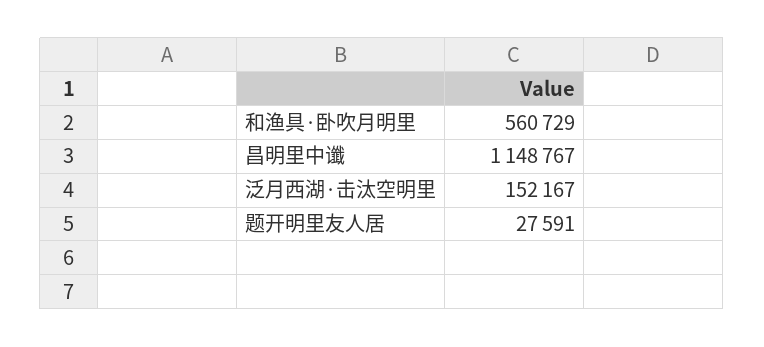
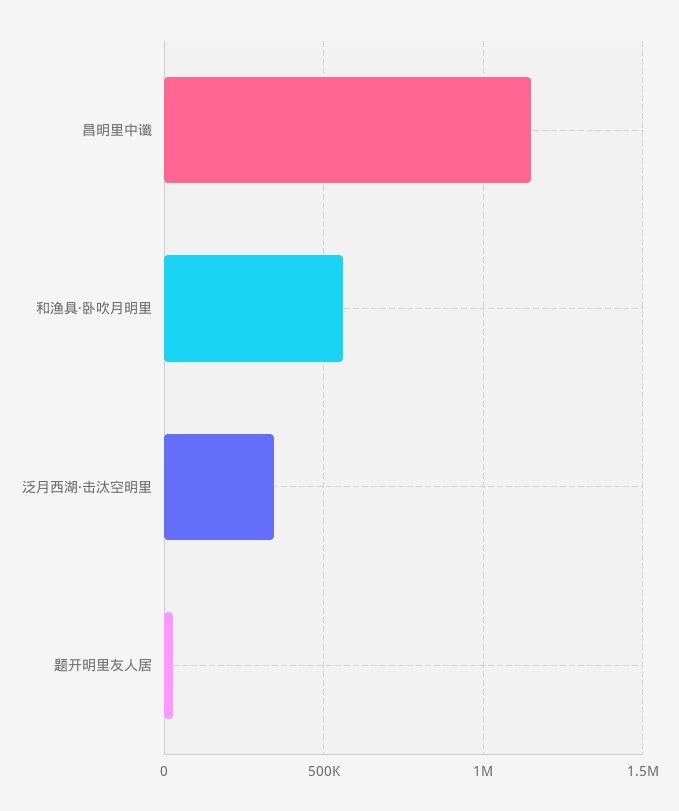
  {
    "和渔具·卧吹月明里": 560729,
    "昌明里中谶": 1148767,
-   "泛月西湖·击汰空明里": 152167,
+   "泛月西湖·击汰空明里": 350000,
    "题开明里友人居": 27591
  }

